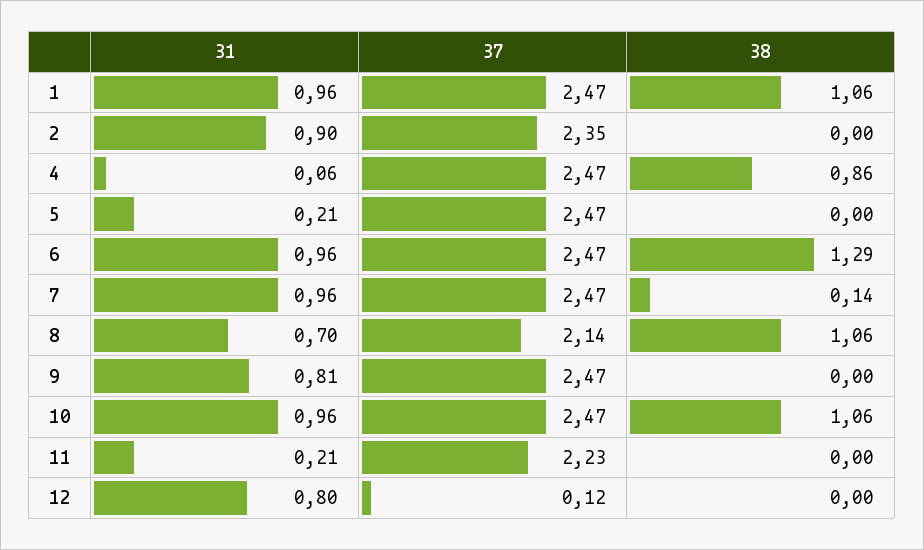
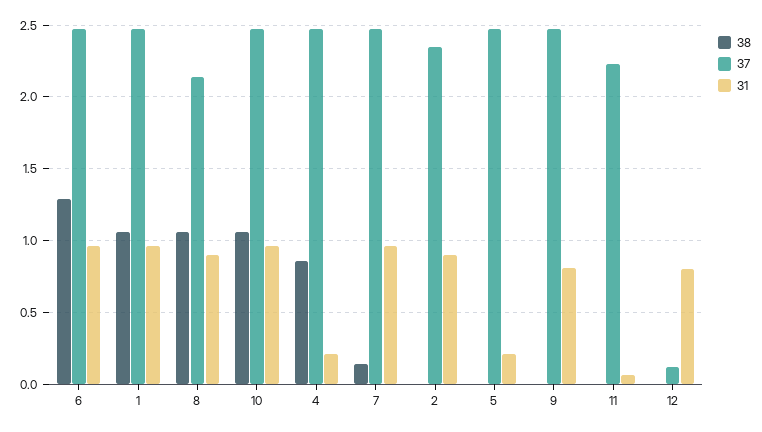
  {
    "31": {
      "1": 0.96,
      "2": 0.9,
-     "4": 0.06,
+     "4": 0.2,
      "5": 0.21,
      "6": 0.96,
      "7": 0.96,
-     "8": 0.7,
+     "8": 0.9,
      "9": 0.81,
      "10": 0.96,
-     "11": 0.21,
+     "11": 0.05,
      "12": 0.8
    },
    "37": {
      "1": 2.47,
      "2": 2.35,
      "4": 2.47,
      "5": 2.47,
      "6": 2.47,
      "7": 2.47,
      "8": 2.14,
      "9": 2.47,
      "10": 2.47,
      "11": 2.23,
      "12": 0.12
    },
    "38": {
      "1": 1.06,
      "2": 0,
      "4": 0.86,
      "5": 0,
      "6": 1.29,
      "7": 0.14,
      "8": 1.06,
      "9": 0,
      "10": 1.06,
      "11": 0,
      "12": 0
    }
  }

